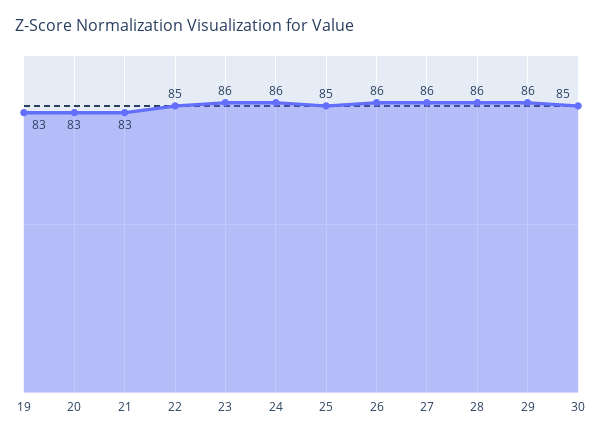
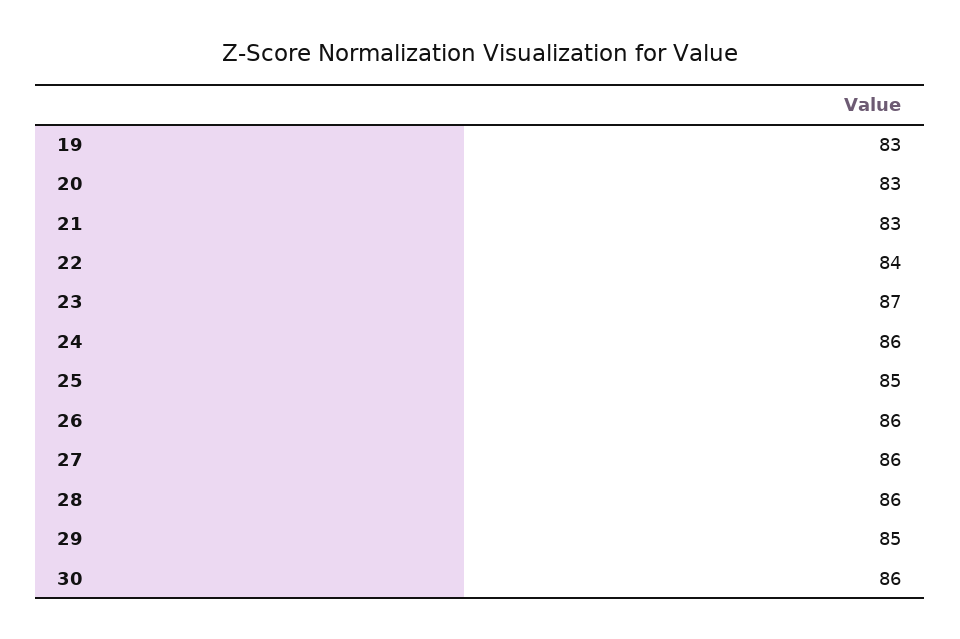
  {
    "19": 83,
    "20": 83,
    "21": 83,
-   "22": 85,
+   "22": 84,
-   "23": 86,
+   "23": 87,
    "24": 86,
    "25": 85,
    "26": 86,
    "27": 86,
    "28": 86,
-   "29": 86,
+   "29": 85,
-   "30": 85
+   "30": 86
  }

